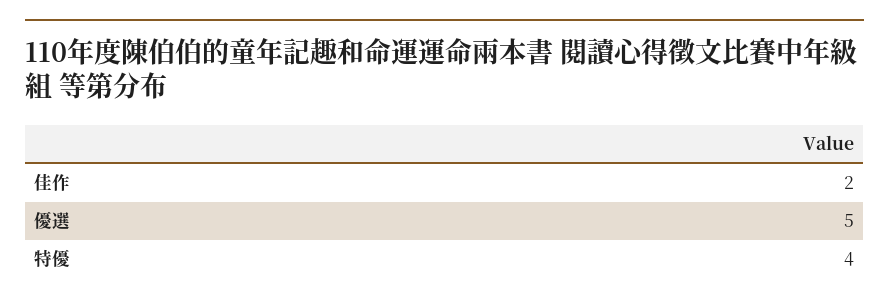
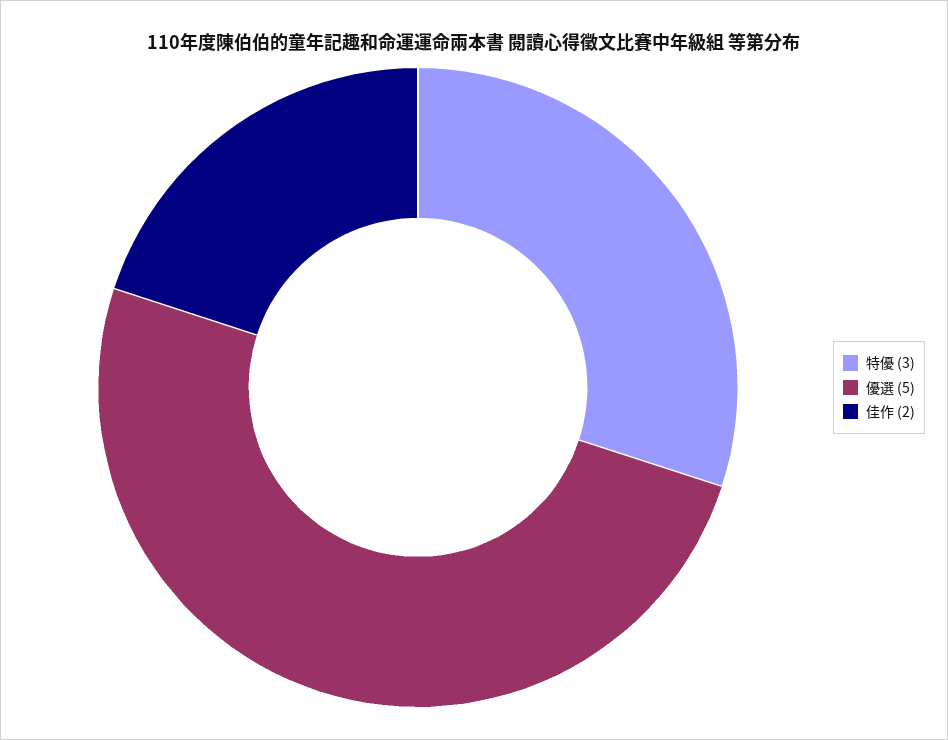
  {
    "佳作": 2,
    "優選": 5,
-   "特優": 4
+   "特優": 3
  }

